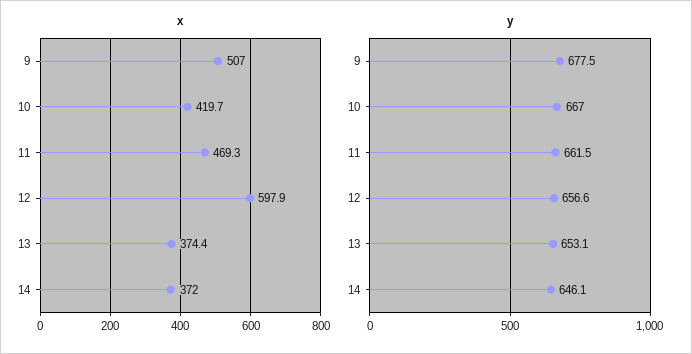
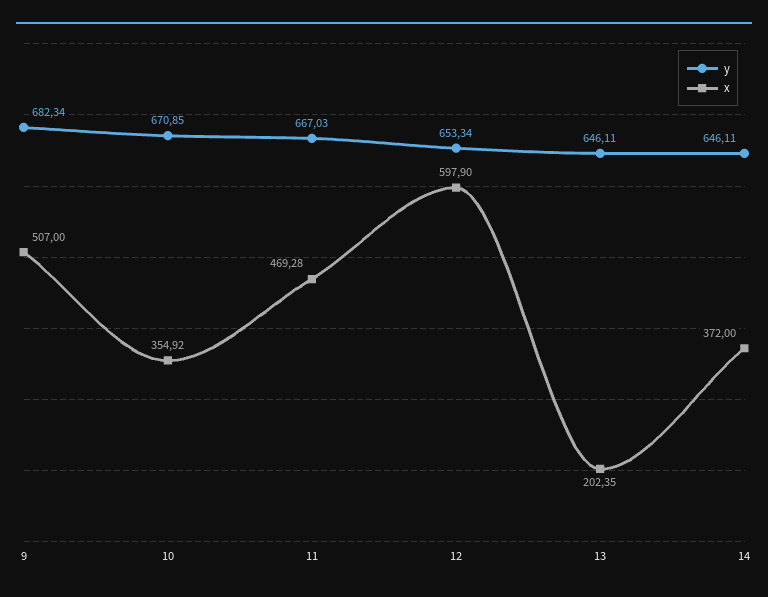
  {
    "x": {
      "9": 507,
-     "10": 419.7,
+     "10": 354.92,
      "11": 469.28,
      "12": 597.9,
-     "13": 374.4,
+     "13": 202.35,
      "14": 372
    },
    "y": {
-     "9": 677.5,
+     "9": 682.34,
-     "10": 667,
+     "10": 670.85,
-     "11": 661.5,
+     "11": 667.03,
-     "12": 656.6,
+     "12": 653.34,
-     "13": 653.1,
+     "13": 646.11,
      "14": 646.11
    }
  }

